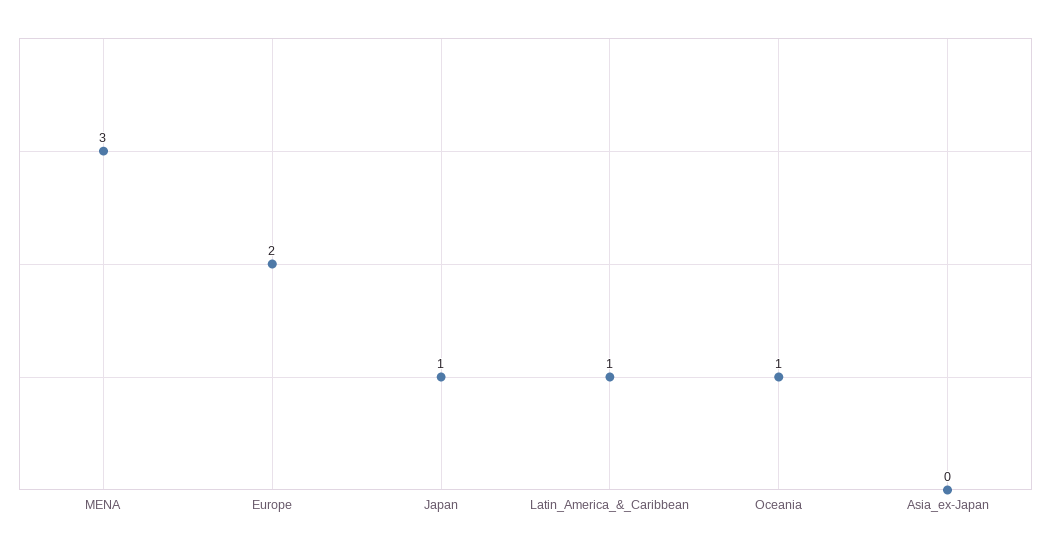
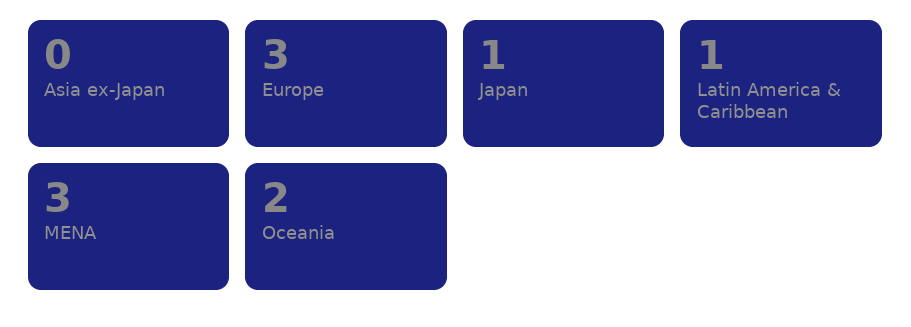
  {
    "MENA": 3,
-   "Europe": 2,
+   "Europe": 3,
    "Japan": 1,
    "Latin_America_&_Caribbean": 1,
-   "Oceania": 1,
+   "Oceania": 2,
    "Asia_ex-Japan": 0
  }

